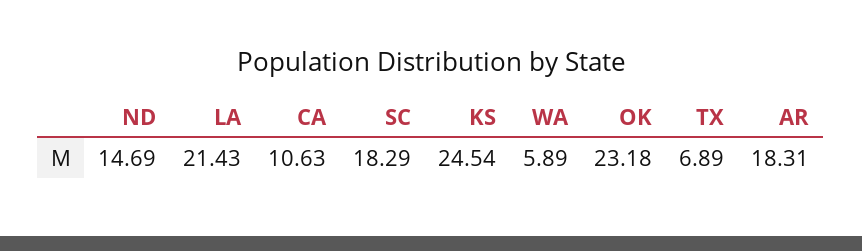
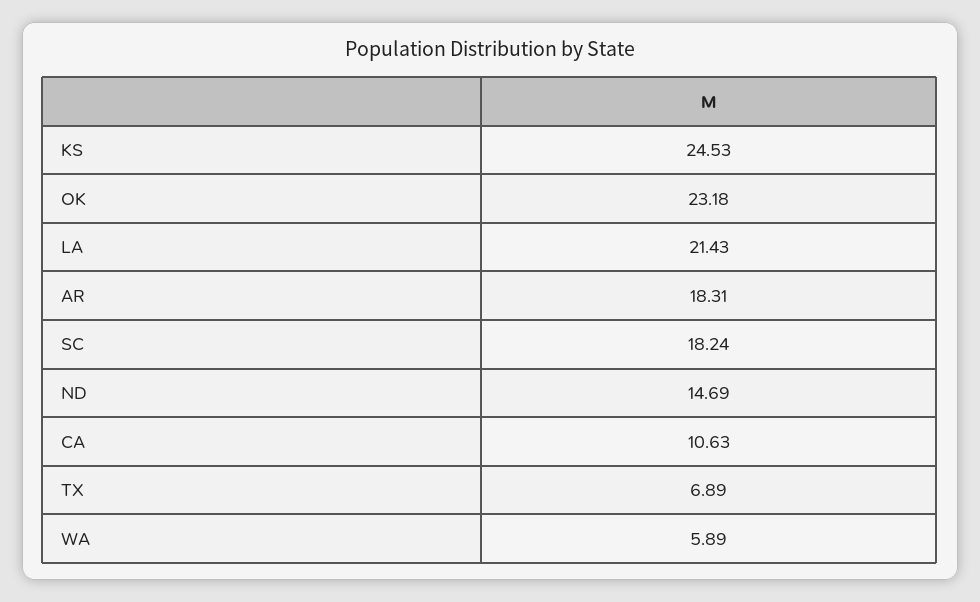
  {
    "ND": 14.69,
    "LA": 21.43,
    "CA": 10.63,
-   "SC": 18.29,
+   "SC": 18.24,
-   "KS": 24.54,
+   "KS": 24.53,
    "WA": 5.89,
    "OK": 23.18,
    "TX": 6.89,
    "AR": 18.31
  }

